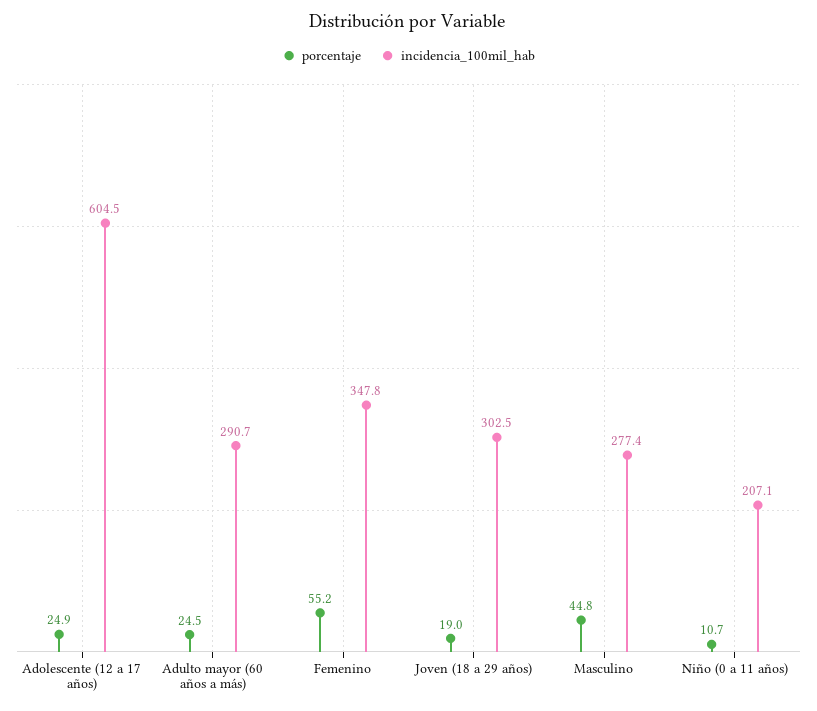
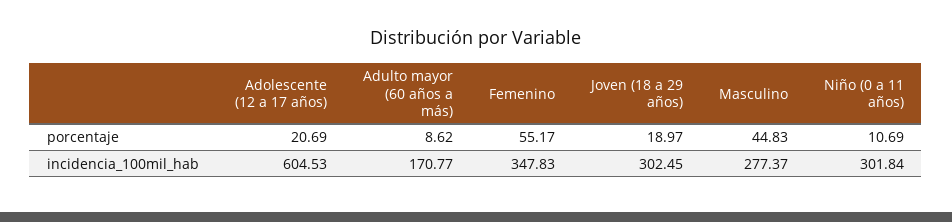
  {
    "porcentaje": {
-     "Adolescente (12 a 17 años)": 24.9,
+     "Adolescente (12 a 17 años)": 20.69,
-     "Adulto mayor (60 años a más)": 24.5,
+     "Adulto mayor (60 años a más)": 8.62,
      "Femenino": 55.17,
      "Joven (18 a 29 años)": 18.97,
      "Masculino": 44.83,
      "Niño (0 a 11 años)": 10.69
    },
    "incidencia_100mil_hab": {
      "Adolescente (12 a 17 años)": 604.53,
-     "Adulto mayor (60 años a más)": 290.7,
+     "Adulto mayor (60 años a más)": 170.77,
      "Femenino": 347.83,
      "Joven (18 a 29 años)": 302.45,
      "Masculino": 277.37,
-     "Niño (0 a 11 años)": 207.1
+     "Niño (0 a 11 años)": 301.84
    }
  }

